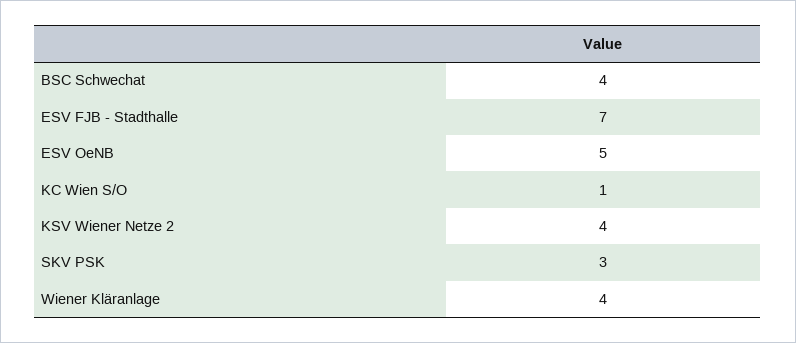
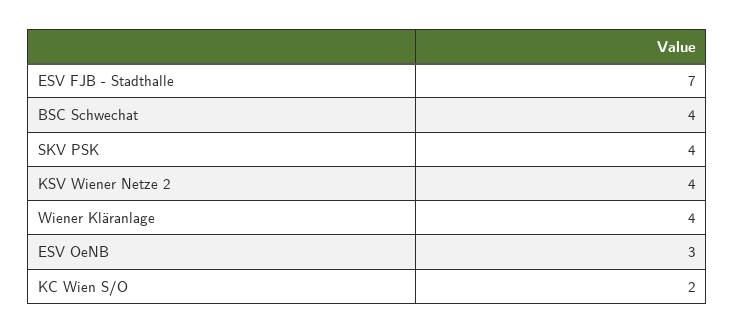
  {
    "BSC Schwechat": 4,
    "ESV FJB - Stadthalle": 7,
-   "ESV OeNB": 5,
+   "ESV OeNB": 3,
-   "KC Wien S/O": 1,
+   "KC Wien S/O": 2,
    "KSV Wiener Netze 2": 4,
-   "SKV PSK": 3,
+   "SKV PSK": 4,
    "Wiener Kläranlage": 4
  }

